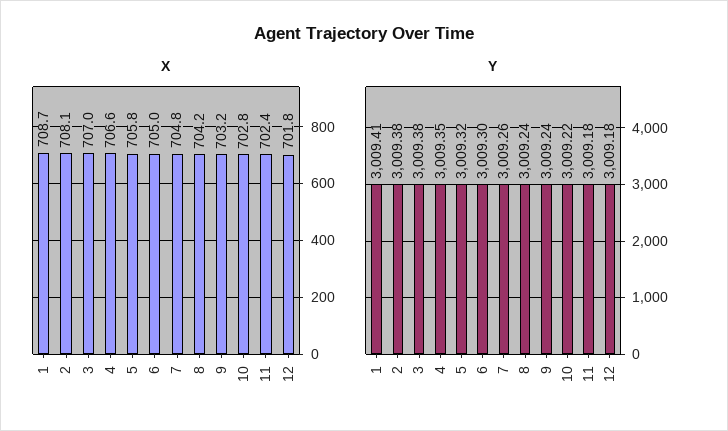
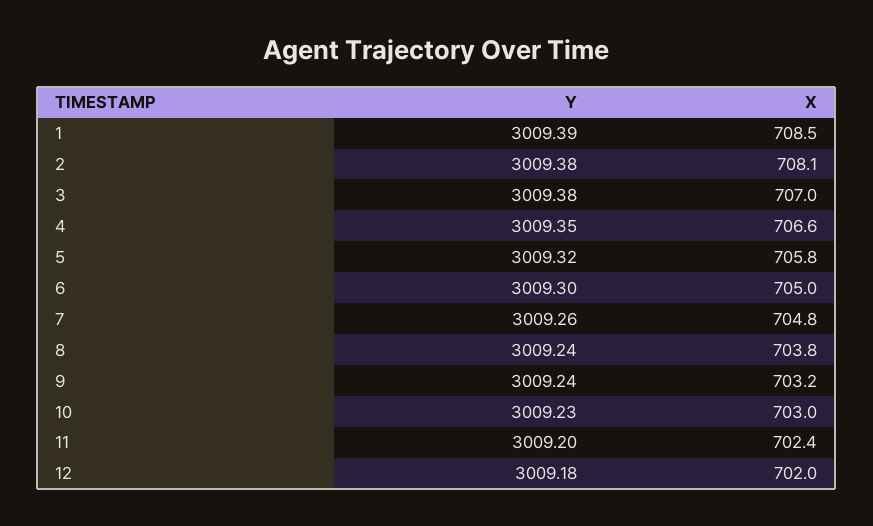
  {
    "X": {
-     "1": 708.7,
+     "1": 708.5,
      "2": 708.1,
      "3": 707,
      "4": 706.6,
      "5": 705.8,
      "6": 705,
      "7": 704.8,
-     "8": 704.2,
+     "8": 703.8,
      "9": 703.2,
-     "10": 702.8,
+     "10": 703,
      "11": 702.4,
-     "12": 701.8
+     "12": 702
    },
    "Y": {
-     "1": 3009.41,
+     "1": 3009.39,
      "2": 3009.38,
      "3": 3009.38,
      "4": 3009.35,
      "5": 3009.32,
      "6": 3009.3,
      "7": 3009.26,
      "8": 3009.24,
      "9": 3009.24,
-     "10": 3009.22,
+     "10": 3009.23,
-     "11": 3009.18,
+     "11": 3009.2,
      "12": 3009.18
    }
  }

